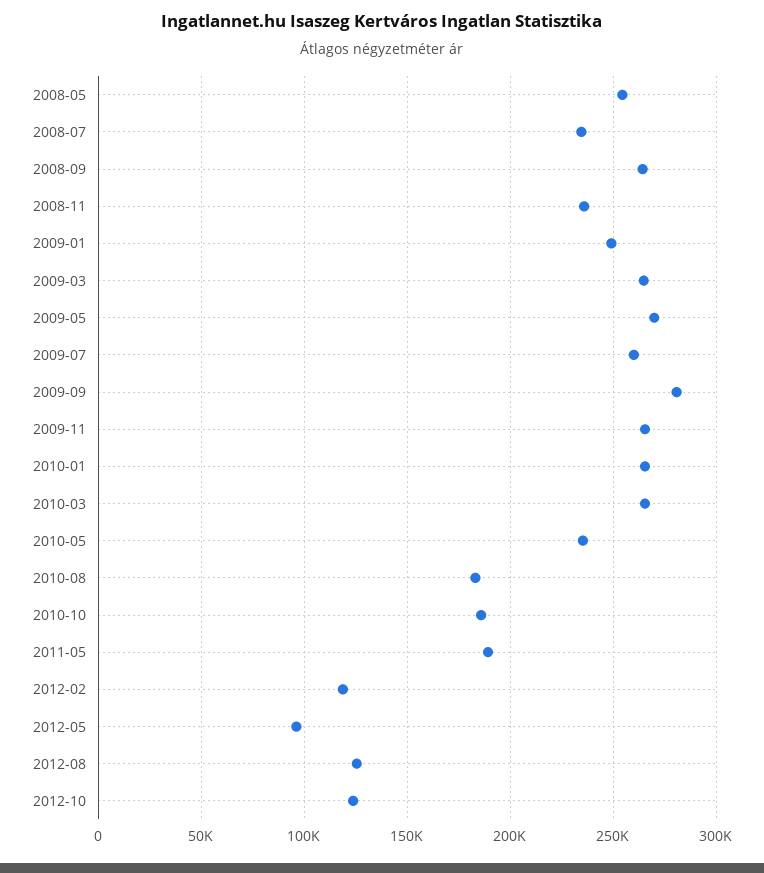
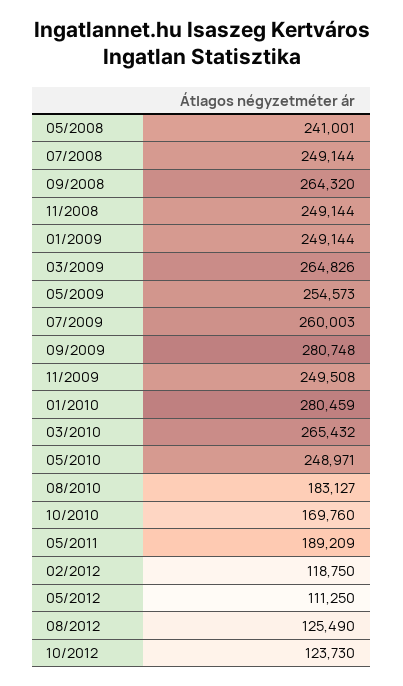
  {
-   "2008-05": 255000,
+   "2008-05": 241001,
-   "2008-07": 235000,
+   "2008-07": 249144,
    "2008-09": 264320,
-   "2008-11": 235000,
+   "2008-11": 249144,
    "2009-01": 249144,
    "2009-03": 264826,
-   "2009-05": 270000,
+   "2009-05": 254573,
    "2009-07": 260003,
    "2009-09": 280748,
-   "2009-11": 265000,
+   "2009-11": 249508,
-   "2010-01": 265000,
+   "2010-01": 280459,
    "2010-03": 265432,
-   "2010-05": 235000,
+   "2010-05": 248971,
    "2010-08": 183127,
-   "2010-10": 185000,
+   "2010-10": 169760,
    "2011-05": 189209,
    "2012-02": 118750,
-   "2012-05": 95000,
+   "2012-05": 111250,
    "2012-08": 125490,
    "2012-10": 123730
  }

